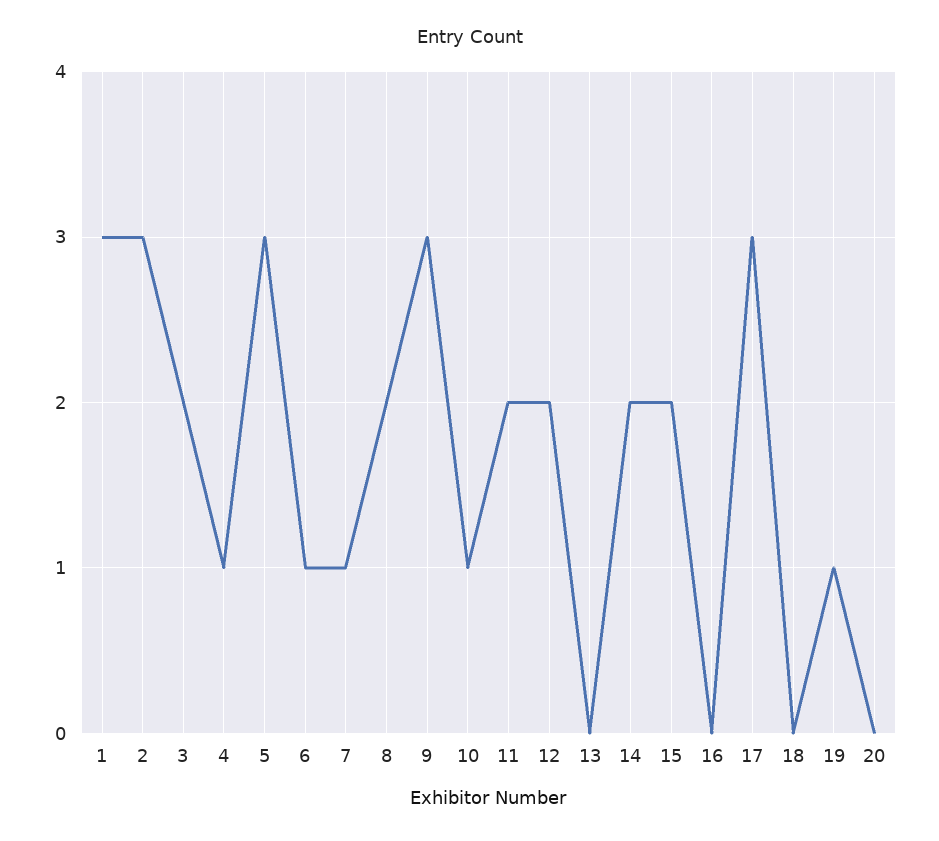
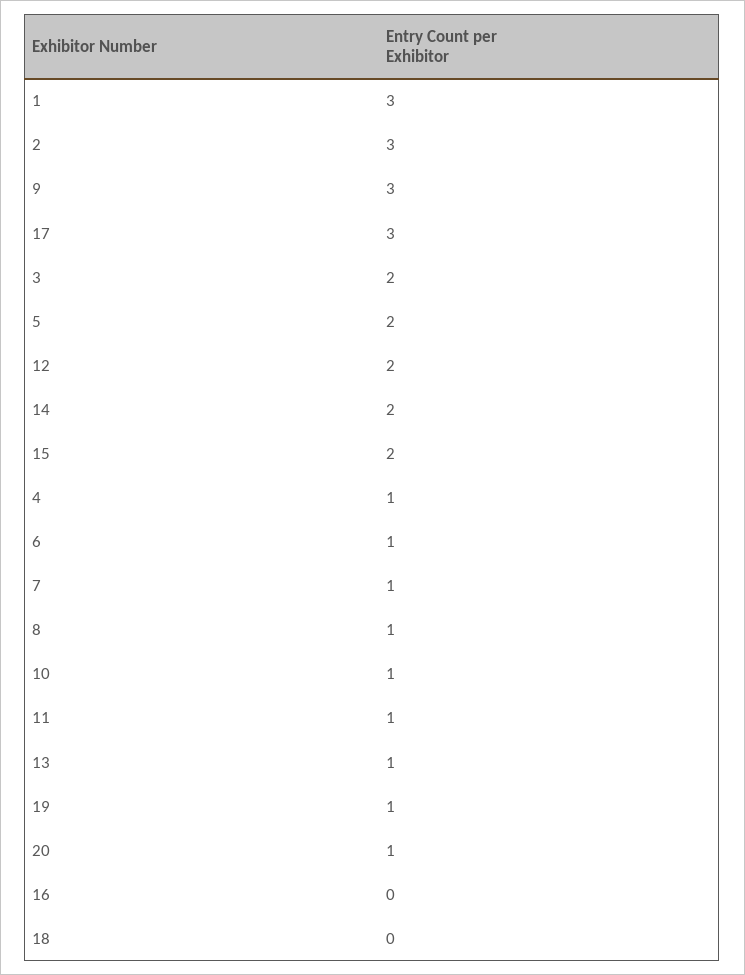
  {
    "1": 3,
    "2": 3,
    "3": 2,
    "4": 1,
-   "5": 3,
+   "5": 2,
    "6": 1,
    "7": 1,
-   "8": 2,
+   "8": 1,
    "9": 3,
    "10": 1,
-   "11": 2,
+   "11": 1,
    "12": 2,
-   "13": 0,
+   "13": 1,
    "14": 2,
    "15": 2,
    "16": 0,
    "17": 3,
    "18": 0,
    "19": 1,
-   "20": 0
+   "20": 1
  }

